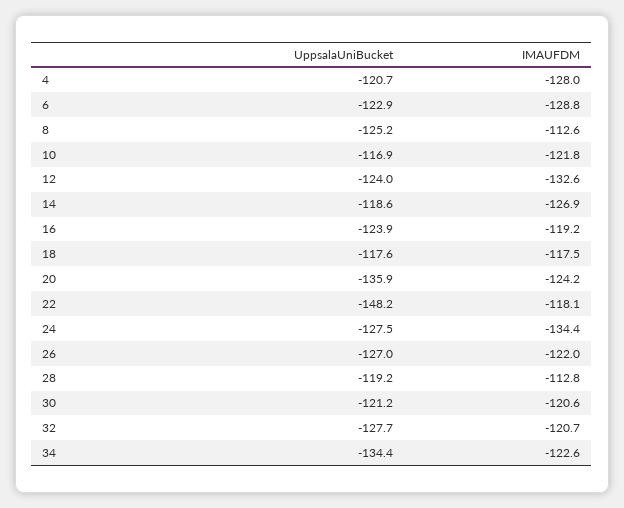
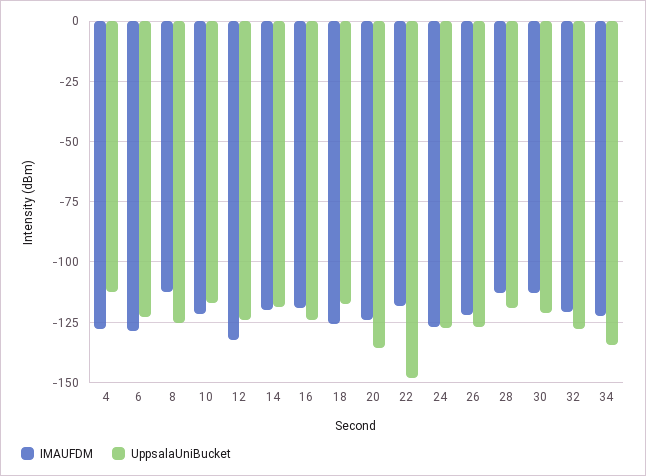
  {
    "UppsalaUniBucket": {
-     "4": -120.7,
+     "4": -112.5,
      "6": -122.9,
      "8": -125.2,
      "10": -116.9,
      "12": -124,
      "14": -118.6,
      "16": -123.9,
      "18": -117.6,
      "20": -135.9,
      "22": -148.2,
      "24": -127.5,
      "26": -127,
      "28": -119.2,
      "30": -121.2,
      "32": -127.7,
      "34": -134.4
    },
    "IMAUFDM": {
      "4": -128,
      "6": -128.8,
      "8": -112.6,
      "10": -121.8,
      "12": -132.6,
-     "14": -126.9,
+     "14": -120,
      "16": -119.2,
-     "18": -117.5,
+     "18": -125,
      "20": -124.2,
      "22": -118.1,
-     "24": -134.4,
+     "24": -127.5,
      "26": -122,
      "28": -112.8,
-     "30": -120.6,
+     "30": -112.5,
      "32": -120.7,
      "34": -122.6
    }
  }

